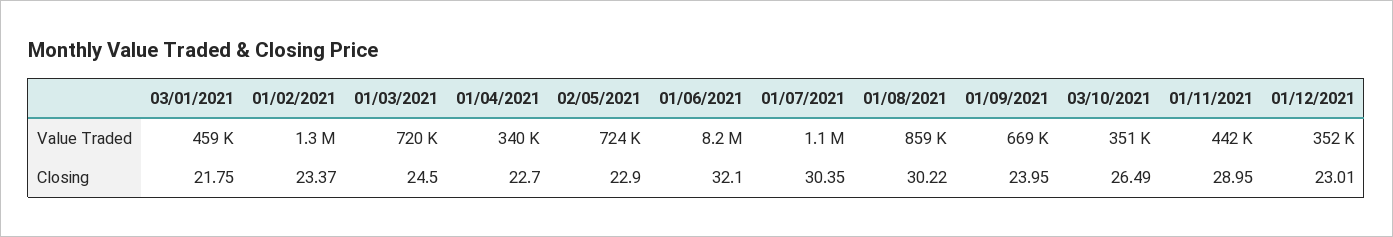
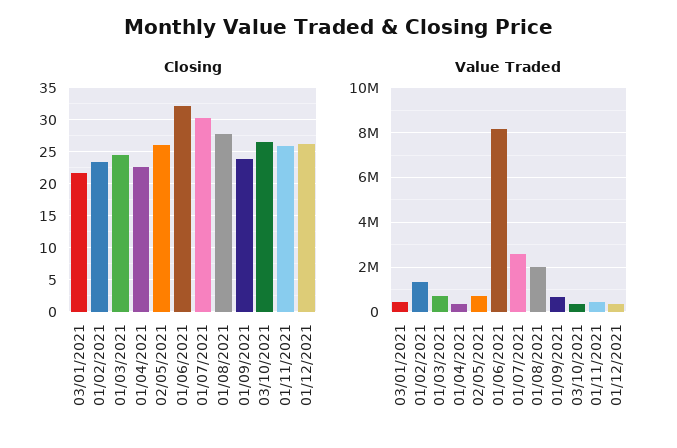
  {
    "Value Traded": {
      "03/01/2021": 459000,
      "01/02/2021": 1300000,
      "01/03/2021": 720000,
      "01/04/2021": 340000,
      "02/05/2021": 724000,
      "01/06/2021": 8200000,
-     "01/07/2021": 1100000,
+     "01/07/2021": 2500000,
-     "01/08/2021": 859000,
+     "01/08/2021": 2000000,
      "01/09/2021": 669000,
      "03/10/2021": 351000,
      "01/11/2021": 442000,
      "01/12/2021": 352000
    },
    "Closing": {
      "03/01/2021": 21.75,
      "01/02/2021": 23.37,
      "01/03/2021": 24.5,
      "01/04/2021": 22.7,
-     "02/05/2021": 22.9,
+     "02/05/2021": 26,
      "01/06/2021": 32.1,
      "01/07/2021": 30.35,
-     "01/08/2021": 30.22,
+     "01/08/2021": 28,
      "01/09/2021": 23.95,
      "03/10/2021": 26.49,
-     "01/11/2021": 28.95,
+     "01/11/2021": 26,
-     "01/12/2021": 23.01
+     "01/12/2021": 26
    }
  }

